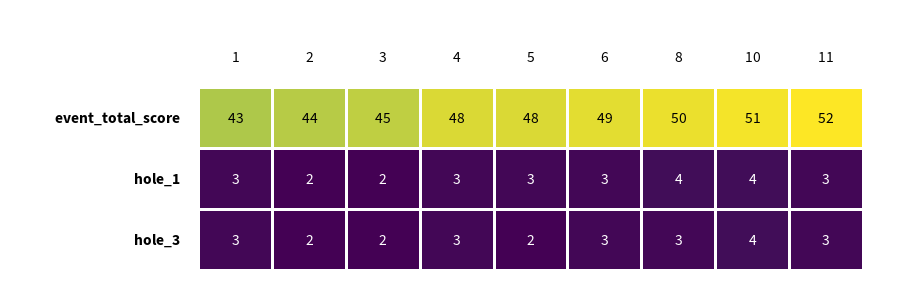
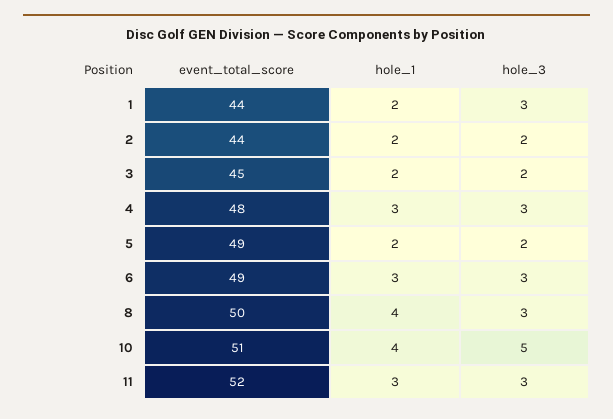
  {
    "1": {
-     "event_total_score": 43,
+     "event_total_score": 44,
-     "hole_1": 3,
+     "hole_1": 2,
      "hole_3": 3
    },
    "2": {
      "event_total_score": 44,
      "hole_1": 2,
      "hole_3": 2
    },
    "3": {
      "event_total_score": 45,
      "hole_1": 2,
      "hole_3": 2
    },
    "4": {
      "event_total_score": 48,
      "hole_1": 3,
      "hole_3": 3
    },
    "5": {
-     "event_total_score": 48,
+     "event_total_score": 49,
-     "hole_1": 3,
+     "hole_1": 2,
      "hole_3": 2
    },
    "6": {
      "event_total_score": 49,
      "hole_1": 3,
      "hole_3": 3
    },
    "8": {
      "event_total_score": 50,
      "hole_1": 4,
      "hole_3": 3
    },
    "10": {
      "event_total_score": 51,
      "hole_1": 4,
-     "hole_3": 4
+     "hole_3": 5
    },
    "11": {
      "event_total_score": 52,
      "hole_1": 3,
      "hole_3": 3
    }
  }

